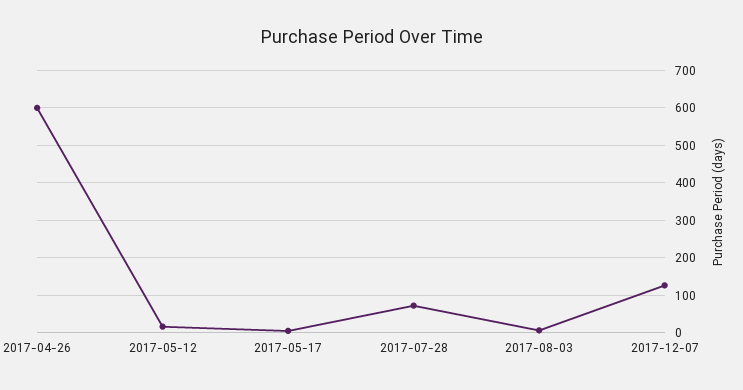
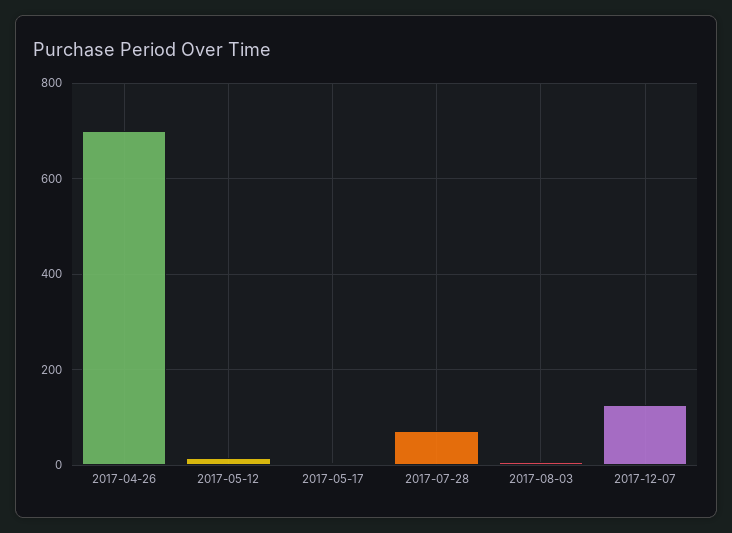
  {
-   "2017-04-26": 600,
+   "2017-04-26": 700,
    "2017-05-12": 20,
    "2017-05-17": 0,
    "2017-07-28": 80,
    "2017-08-03": 0,
    "2017-12-07": 120
  }

